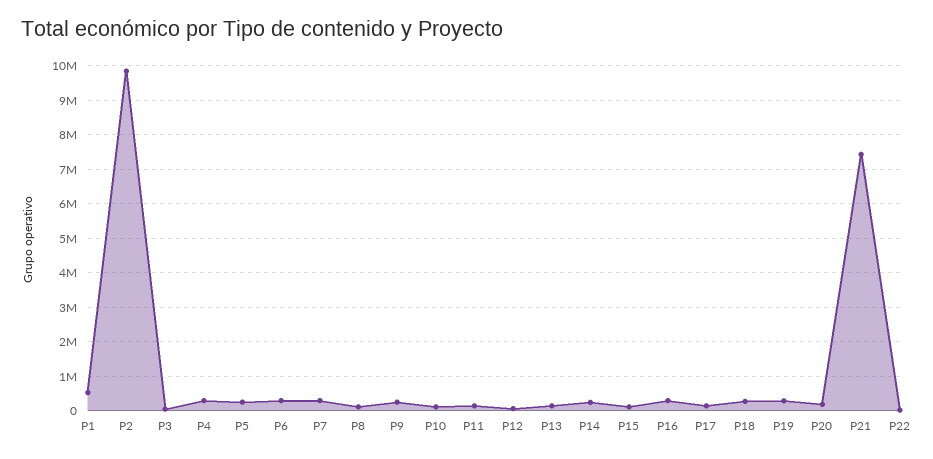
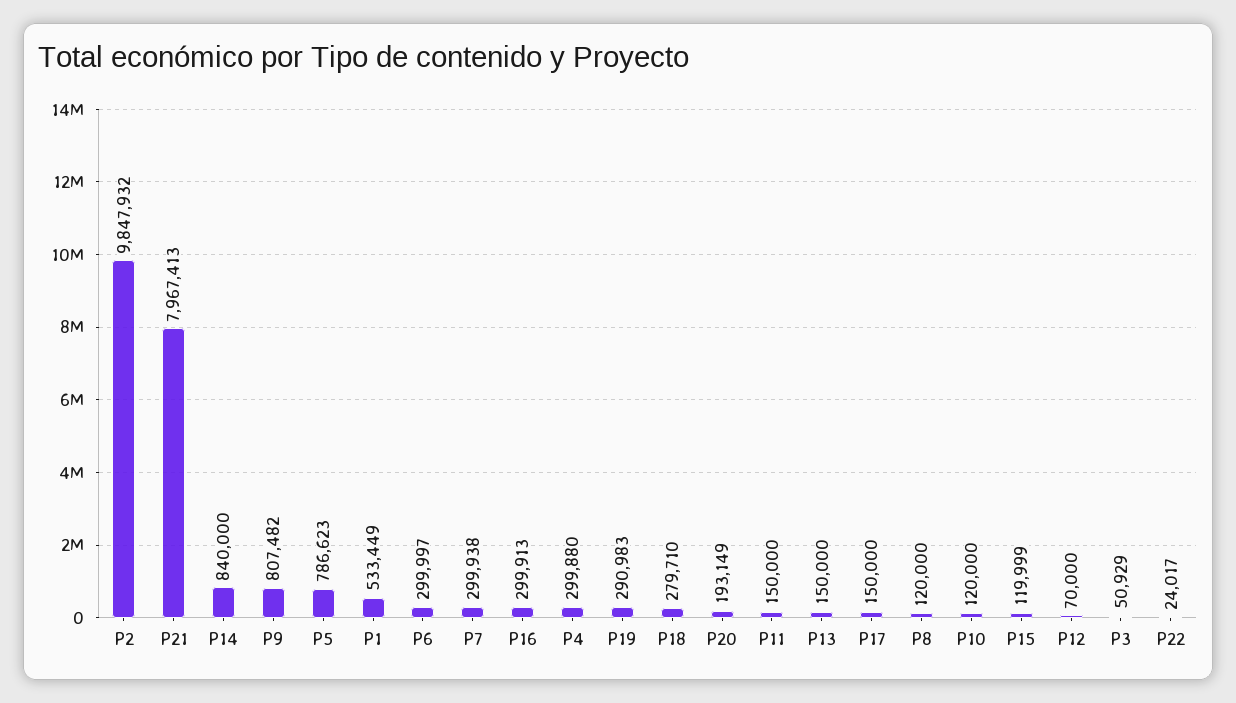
  {
    "P1": 533449,
    "P2": 9847932,
    "P3": 50929,
    "P4": 299880,
-   "P5": 200000,
+   "P5": 786623,
    "P6": 299997,
    "P7": 299938,
    "P8": 120000,
-   "P9": 200000,
+   "P9": 807482,
    "P10": 120000,
    "P11": 150000,
    "P12": 70000,
    "P13": 150000,
-   "P14": 200000,
+   "P14": 840000,
    "P15": 119999,
    "P16": 299913,
    "P17": 150000,
    "P18": 279710,
    "P19": 290983,
    "P20": 193149,
-   "P21": 7400000,
+   "P21": 7967413,
    "P22": 24017
  }

